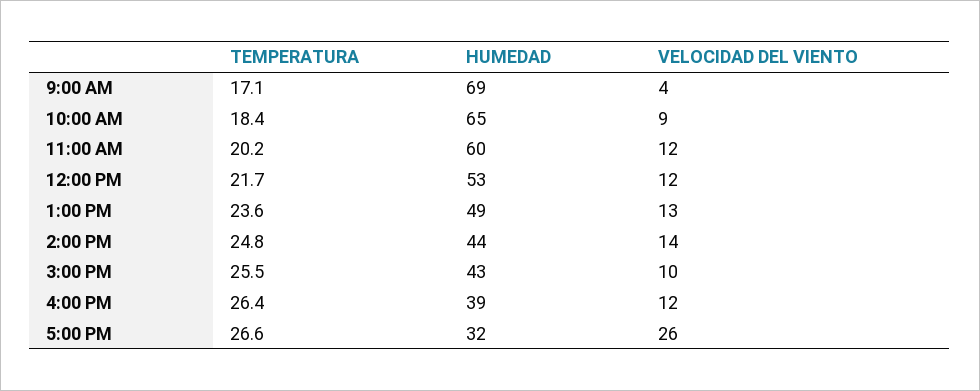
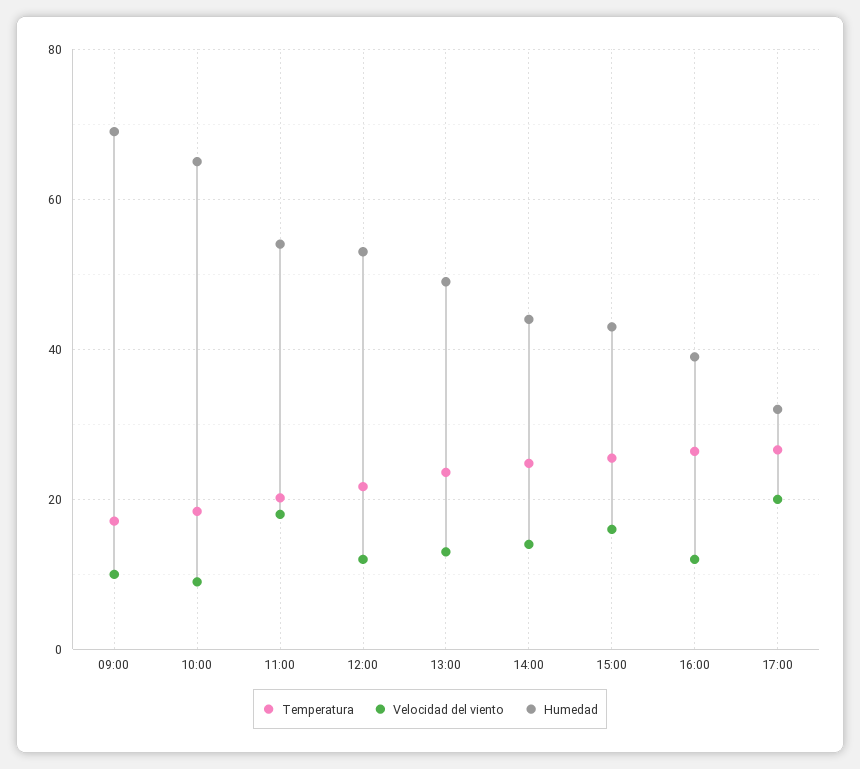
  {
    "TEMPERATURA": {
      "9:00 AM": 17.1,
      "10:00 AM": 18.4,
      "11:00 AM": 20.2,
      "12:00 PM": 21.7,
      "1:00 PM": 23.6,
      "2:00 PM": 24.8,
      "3:00 PM": 25.5,
      "4:00 PM": 26.4,
      "5:00 PM": 26.6
    },
    "HUMEDAD": {
      "9:00 AM": 69,
      "10:00 AM": 65,
-     "11:00 AM": 60,
+     "11:00 AM": 54,
      "12:00 PM": 53,
      "1:00 PM": 49,
      "2:00 PM": 44,
      "3:00 PM": 43,
      "4:00 PM": 39,
      "5:00 PM": 32
    },
    "VELOCIDAD DEL VIENTO": {
-     "9:00 AM": 4,
+     "9:00 AM": 10,
      "10:00 AM": 9,
-     "11:00 AM": 12,
+     "11:00 AM": 18,
      "12:00 PM": 12,
      "1:00 PM": 13,
      "2:00 PM": 14,
-     "3:00 PM": 10,
+     "3:00 PM": 16,
      "4:00 PM": 12,
-     "5:00 PM": 26
+     "5:00 PM": 20
    }
  }

